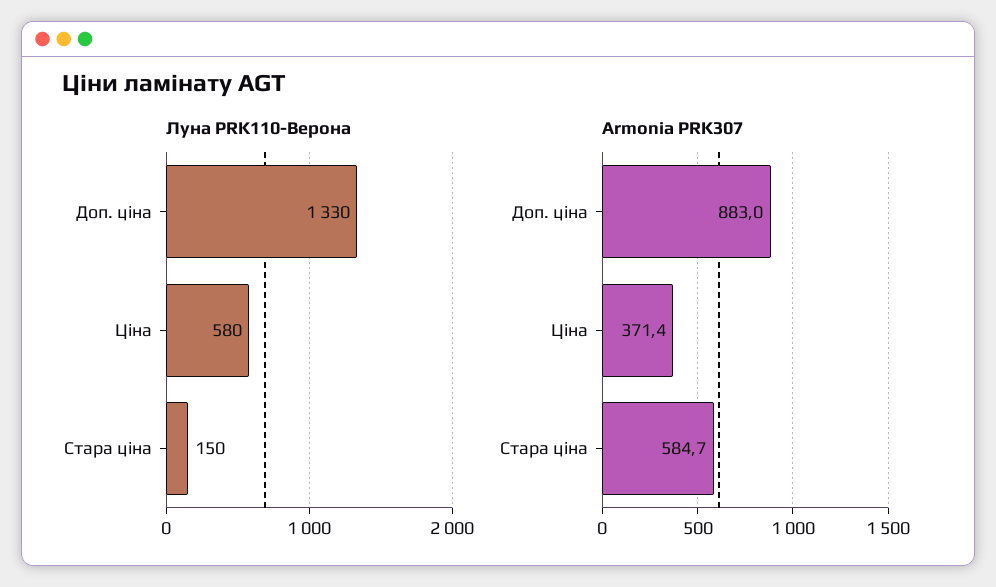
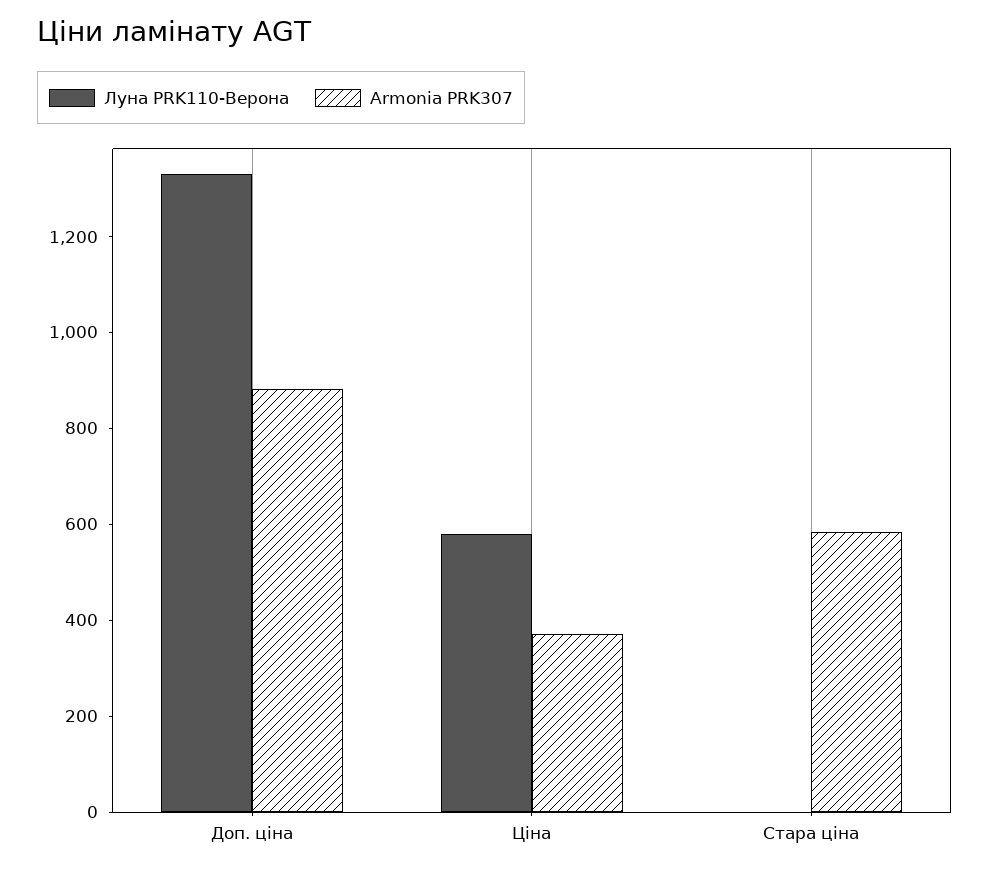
  {
    "Луна PRK110-Верона": {
      "Доп. ціна": 1330,
      "Ціна": 580,
-     "Стара ціна": 150
+     "Стара ціна": 0
    },
    "Armonia PRK307": {
      "Доп. ціна": 883,
      "Ціна": 371.4,
      "Стара ціна": 584.7
    }
  }

